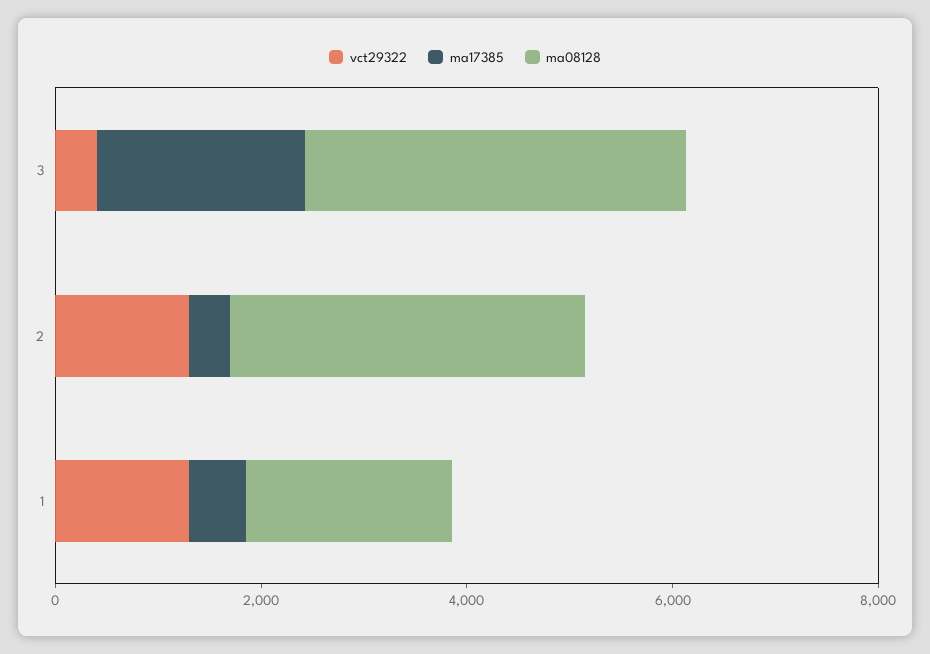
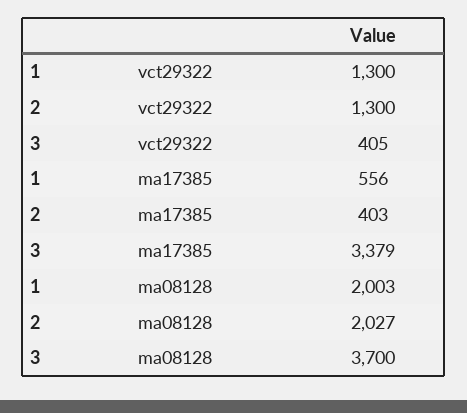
  {
    "vct29322": {
      "3": 405,
      "2": 1300,
      "1": 1300
    },
    "ma17385": {
-     "3": 2000,
+     "3": 3379,
      "2": 403,
      "1": 556
    },
    "ma08128": {
      "3": 3700,
-     "2": 3500,
+     "2": 2027,
      "1": 2003
    }
  }

